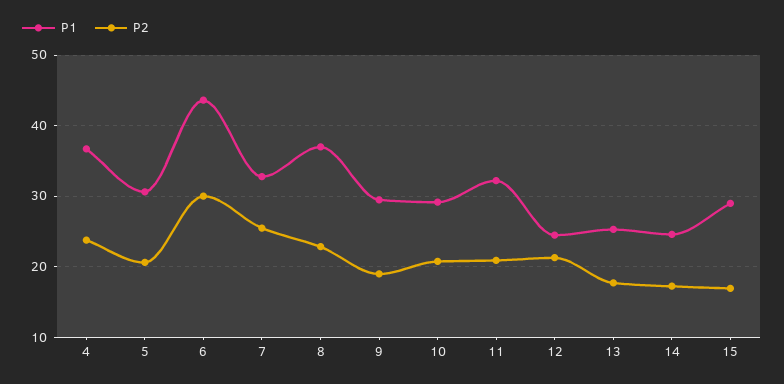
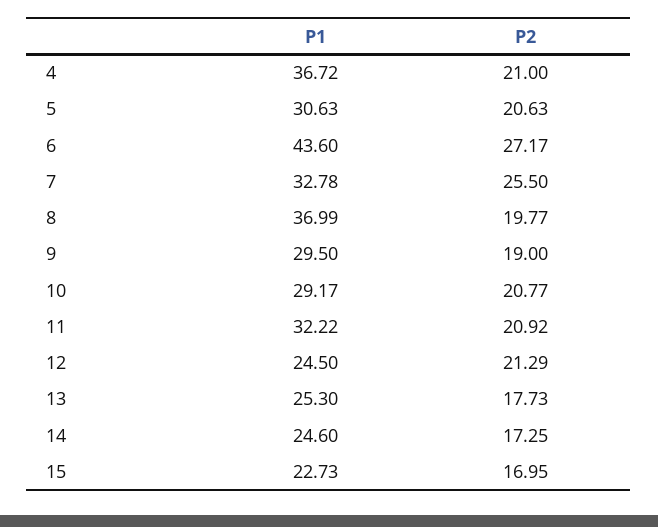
  {
    "P1": {
      "4": 36.72,
      "5": 30.63,
      "6": 43.6,
      "7": 32.78,
      "8": 36.99,
      "9": 29.5,
      "10": 29.17,
      "11": 32.22,
      "12": 24.5,
      "13": 25.3,
      "14": 24.6,
-     "15": 29
+     "15": 22.73
    },
    "P2": {
-     "4": 24,
+     "4": 21,
      "5": 20.63,
-     "6": 30,
+     "6": 27.17,
      "7": 25.5,
-     "8": 23,
+     "8": 19.77,
      "9": 19,
      "10": 20.77,
      "11": 20.92,
      "12": 21.29,
      "13": 17.73,
      "14": 17.25,
      "15": 16.95
    }
  }

